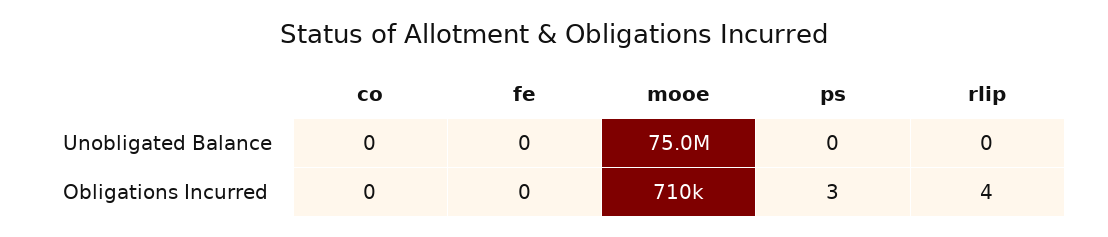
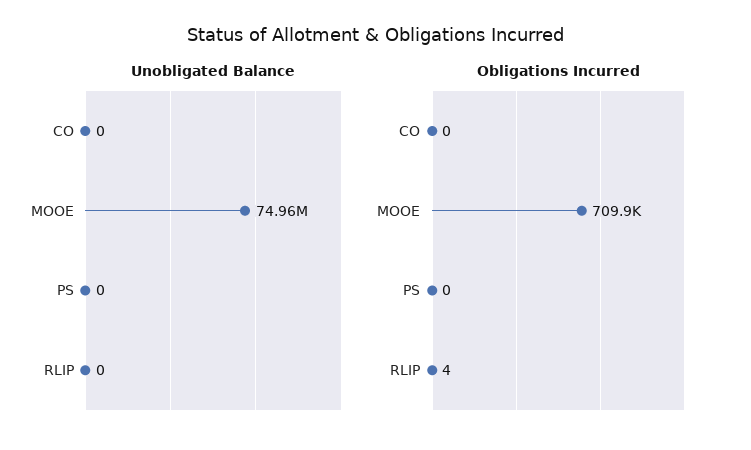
  {
    "Unobligated Balance": {
      "co": 0,
-     "fe": 0,
      "mooe": 74960000,
      "ps": 0,
      "rlip": 0
    },
    "Obligations Incurred": {
      "co": 0,
-     "fe": 0,
      "mooe": 709900,
-     "ps": 3,
+     "ps": 0,
      "rlip": 4
    }
  }

